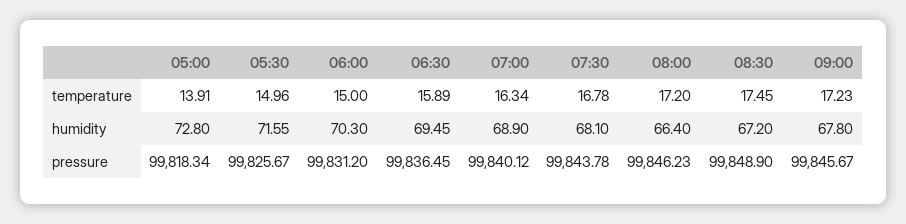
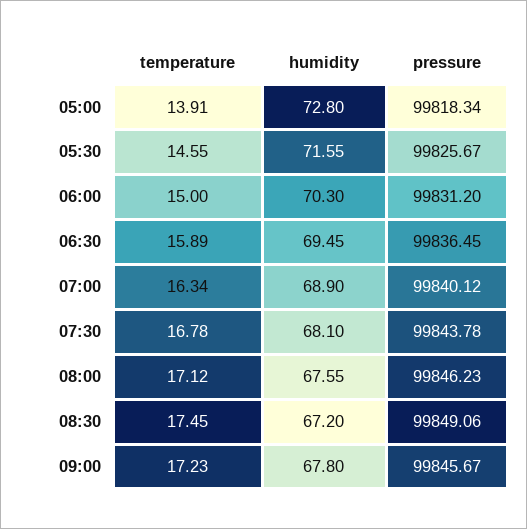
  {
    "05:00": {
      "temperature": 13.91,
      "humidity": 72.8,
      "pressure": 99818.34
    },
    "05:30": {
-     "temperature": 14.96,
+     "temperature": 14.55,
      "humidity": 71.55,
      "pressure": 99825.67
    },
    "06:00": {
      "temperature": 15,
      "humidity": 70.3,
      "pressure": 99831.2
    },
    "06:30": {
      "temperature": 15.89,
      "humidity": 69.45,
      "pressure": 99836.45
    },
    "07:00": {
      "temperature": 16.34,
      "humidity": 68.9,
      "pressure": 99840.12
    },
    "07:30": {
      "temperature": 16.78,
      "humidity": 68.1,
      "pressure": 99843.78
    },
    "08:00": {
-     "temperature": 17.2,
+     "temperature": 17.12,
-     "humidity": 66.4,
+     "humidity": 67.55,
      "pressure": 99846.23
    },
    "08:30": {
      "temperature": 17.45,
      "humidity": 67.2,
-     "pressure": 99848.9
+     "pressure": 99849.06
    },
    "09:00": {
      "temperature": 17.23,
      "humidity": 67.8,
      "pressure": 99845.67
    }
  }

